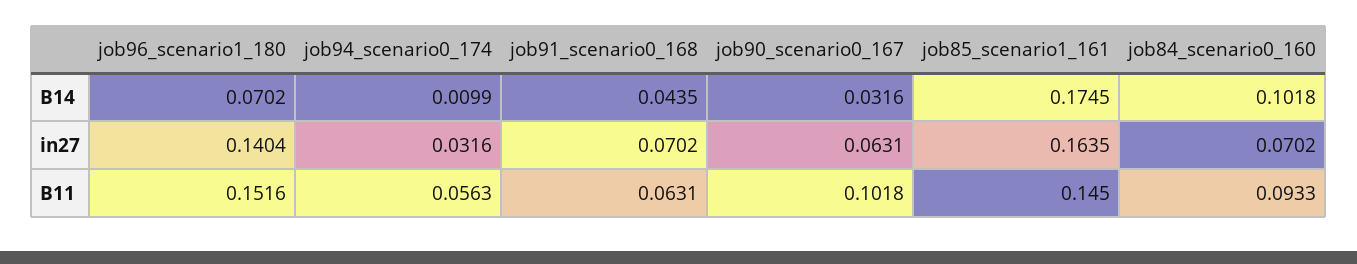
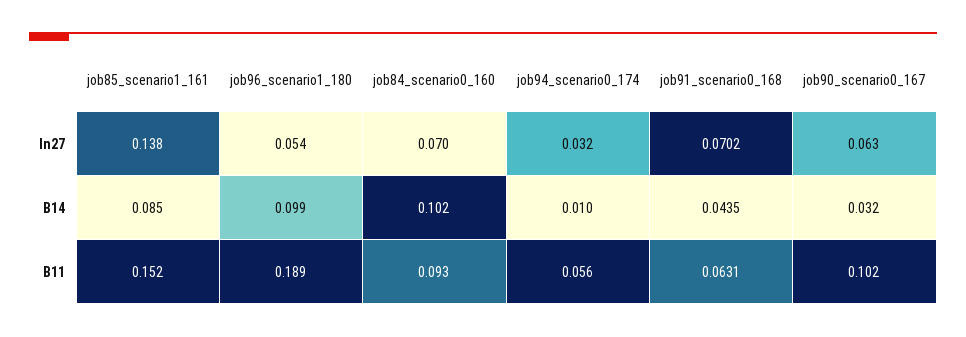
  {
    "job96_scenario1_180": {
-     "B14": 0.0702,
+     "B14": 0.099,
-     "in27": 0.1404,
+     "in27": 0.054,
-     "B11": 0.1516
+     "B11": 0.189
    },
    "job94_scenario0_174": {
      "B14": 0.0099,
      "in27": 0.0316,
      "B11": 0.0563
    },
    "job91_scenario0_168": {
      "B14": 0.0435,
      "in27": 0.0702,
      "B11": 0.0631
    },
    "job90_scenario0_167": {
      "B14": 0.0316,
      "in27": 0.0631,
      "B11": 0.1018
    },
    "job85_scenario1_161": {
-     "B14": 0.1745,
+     "B14": 0.085,
-     "in27": 0.1635,
+     "in27": 0.138,
-     "B11": 0.145
+     "B11": 0.152
    },
    "job84_scenario0_160": {
      "B14": 0.1018,
      "in27": 0.0702,
      "B11": 0.0933
    }
  }

